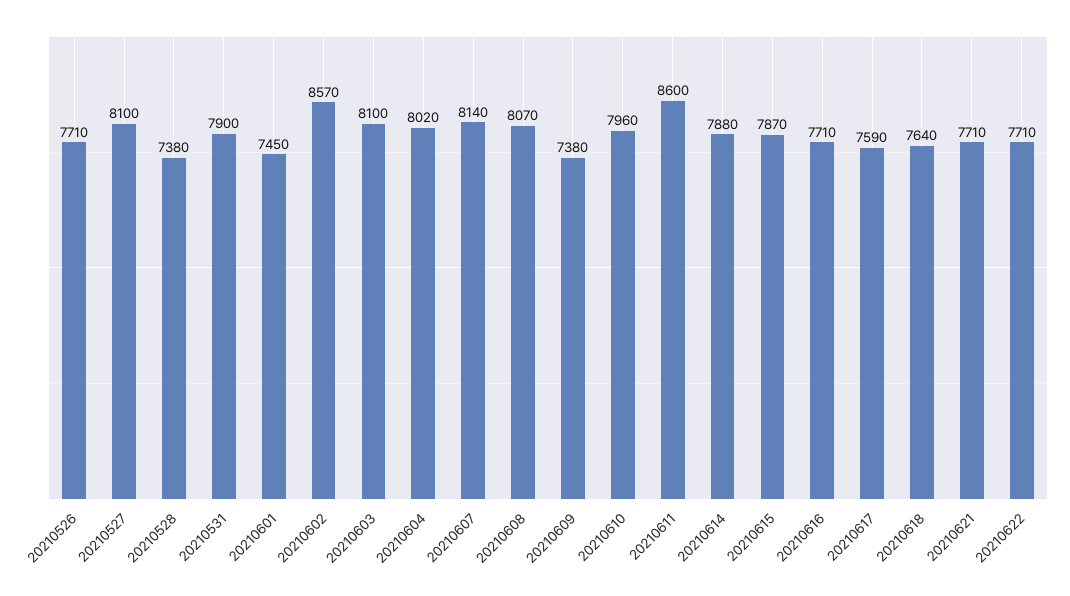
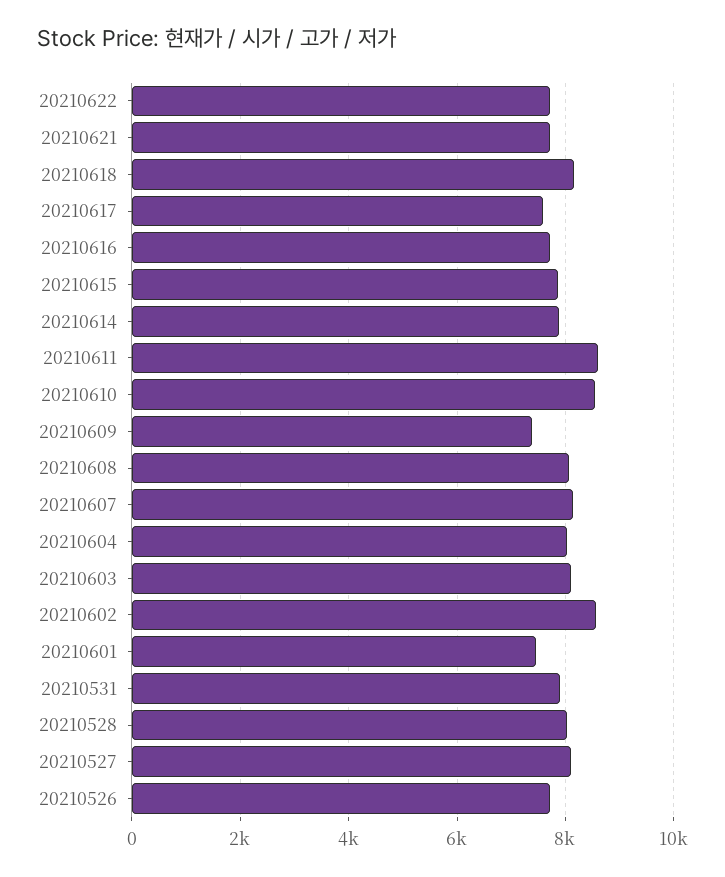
  {
    "20210526": 7710,
    "20210527": 8100,
-   "20210528": 7380,
+   "20210528": 8000,
    "20210531": 7900,
    "20210601": 7450,
    "20210602": 8570,
    "20210603": 8100,
    "20210604": 8020,
    "20210607": 8140,
    "20210608": 8070,
    "20210609": 7380,
-   "20210610": 7960,
+   "20210610": 8600,
    "20210611": 8600,
    "20210614": 7880,
    "20210615": 7870,
    "20210616": 7710,
    "20210617": 7590,
-   "20210618": 7640,
+   "20210618": 8200,
    "20210621": 7710,
    "20210622": 7710
  }

